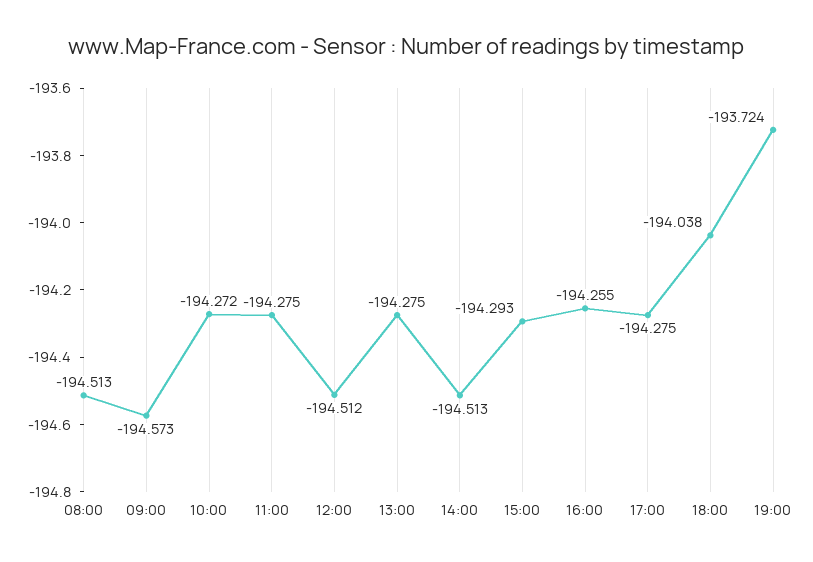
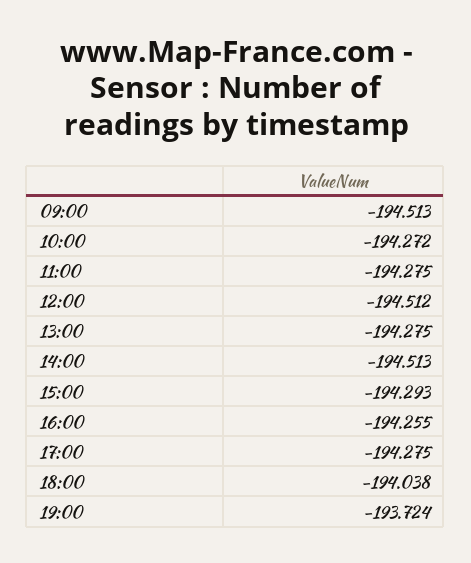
  {
-   "08:00": -194.513,
-   "09:00": -194.573,
+   "09:00": -194.513,
    "10:00": -194.272,
    "11:00": -194.275,
    "12:00": -194.512,
    "13:00": -194.275,
    "14:00": -194.513,
    "15:00": -194.293,
    "16:00": -194.255,
    "17:00": -194.275,
    "18:00": -194.038,
    "19:00": -193.724
  }

